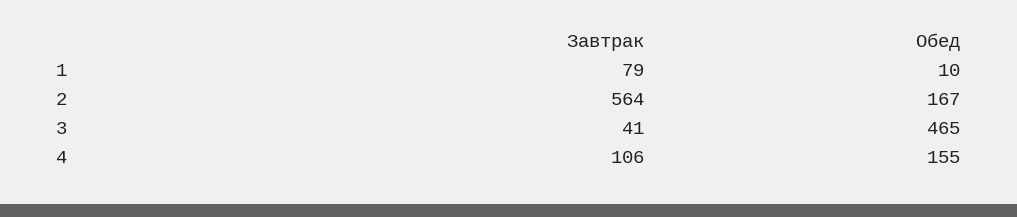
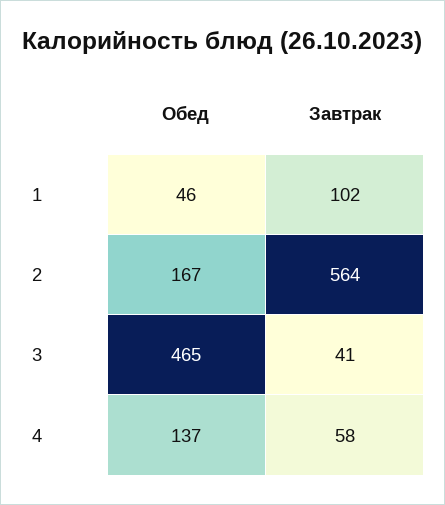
  {
    "Завтрак": {
-     "1": 79,
+     "1": 102,
      "2": 564,
      "3": 41,
-     "4": 106
+     "4": 58
    },
    "Обед": {
-     "1": 10,
+     "1": 46,
      "2": 167,
      "3": 465,
-     "4": 155
+     "4": 137
    }
  }

